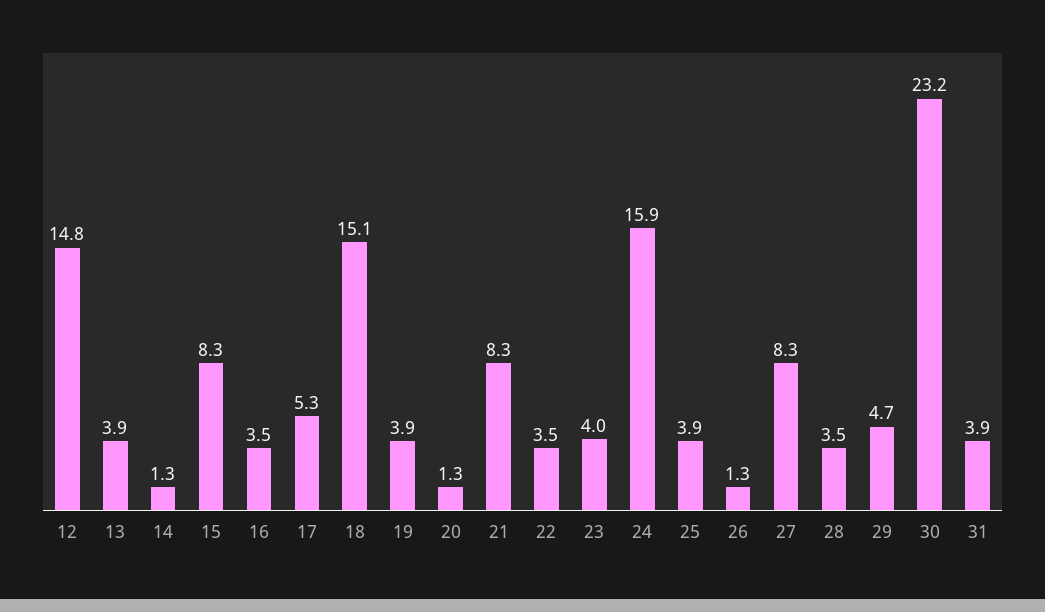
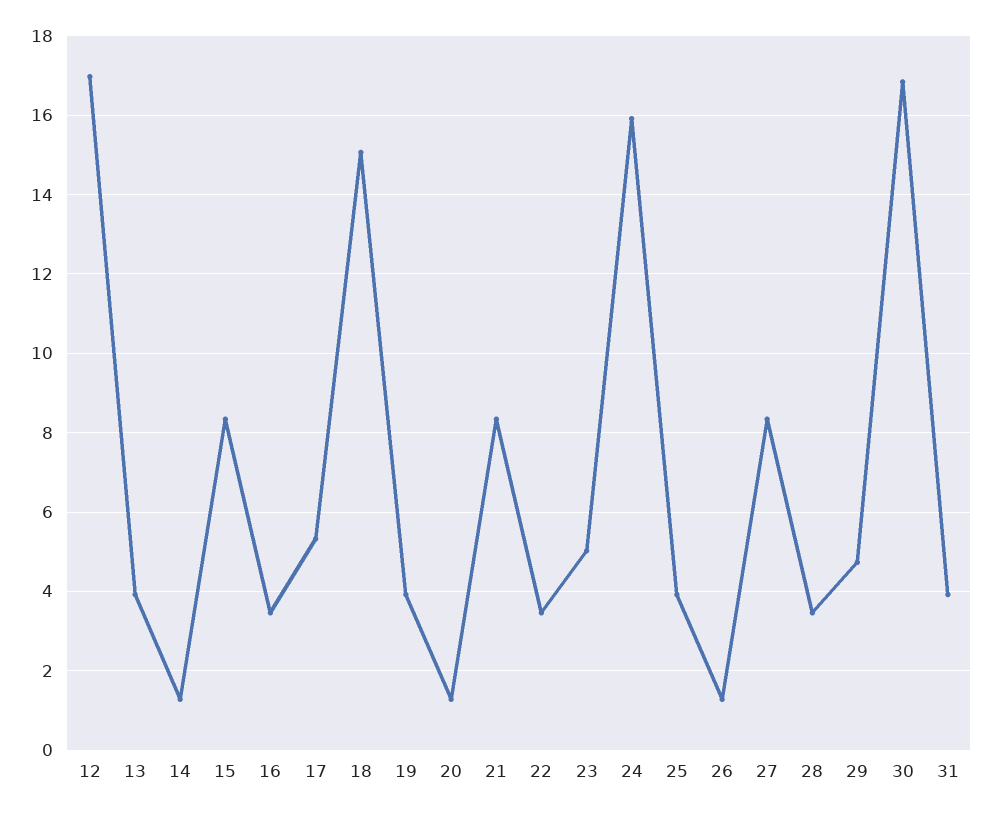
  {
-   "12": 14.8,
+   "12": 17,
    "13": 3.9,
    "14": 1.3,
    "15": 8.3,
    "16": 3.5,
    "17": 5.3,
    "18": 15.1,
    "19": 3.9,
    "20": 1.3,
    "21": 8.3,
    "22": 3.5,
-   "23": 4,
+   "23": 5,
    "24": 15.9,
    "25": 3.9,
    "26": 1.3,
    "27": 8.3,
    "28": 3.5,
    "29": 4.7,
-   "30": 23.2,
+   "30": 16.8,
    "31": 3.9
  }

